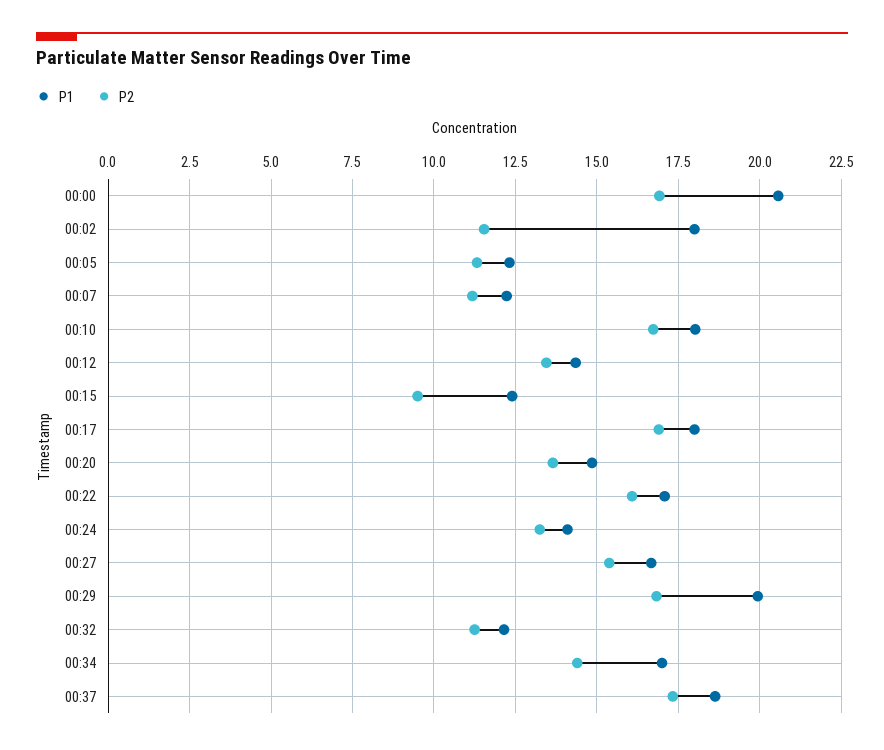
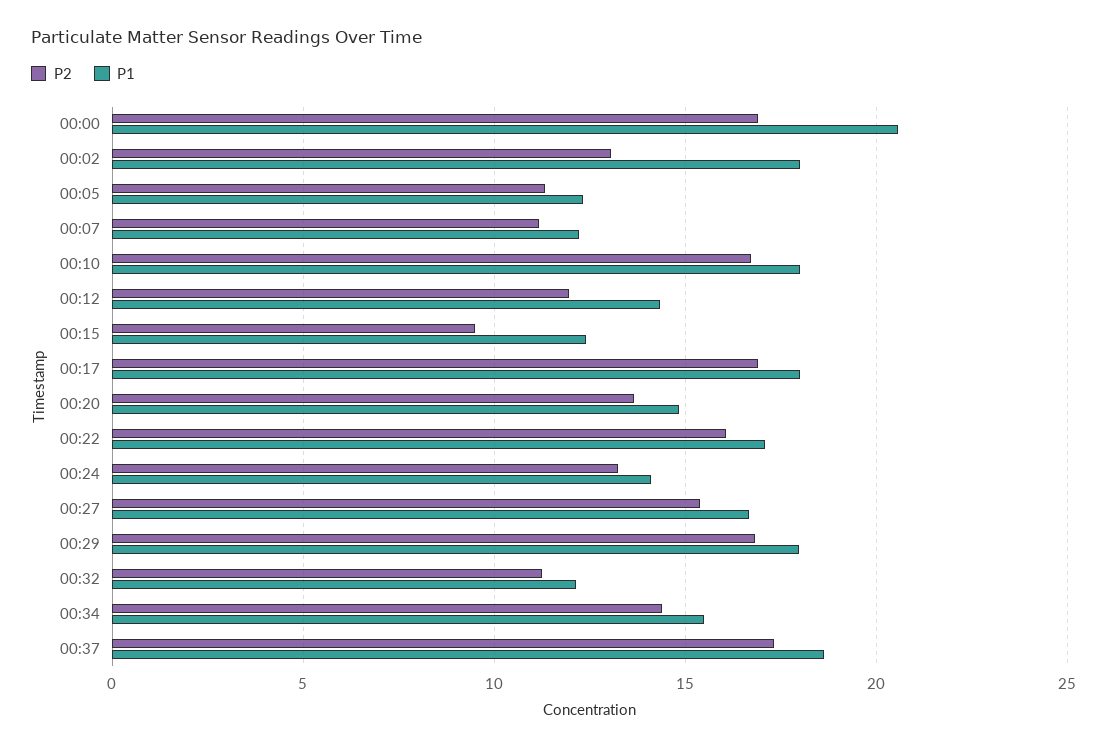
  {
    "P1": {
      "00:00": 20.5,
      "00:02": 18,
      "00:05": 12.25,
      "00:07": 12.25,
      "00:10": 18,
      "00:12": 14.25,
      "00:15": 12.5,
      "00:17": 18,
      "00:20": 14.75,
      "00:22": 17,
      "00:24": 14,
      "00:27": 16.75,
-     "00:29": 20,
+     "00:29": 18,
      "00:32": 12.25,
-     "00:34": 17,
+     "00:34": 15.5,
      "00:37": 18.75
    },
    "P2": {
      "00:00": 17,
-     "00:02": 11.5,
+     "00:02": 13,
      "00:05": 11.25,
      "00:07": 11.25,
      "00:10": 16.75,
-     "00:12": 13.5,
+     "00:12": 12,
      "00:15": 9.5,
      "00:17": 17,
      "00:20": 13.75,
      "00:22": 16,
      "00:24": 13.25,
      "00:27": 15.5,
      "00:29": 16.75,
      "00:32": 11.25,
      "00:34": 14.5,
      "00:37": 17.25
    }
  }

